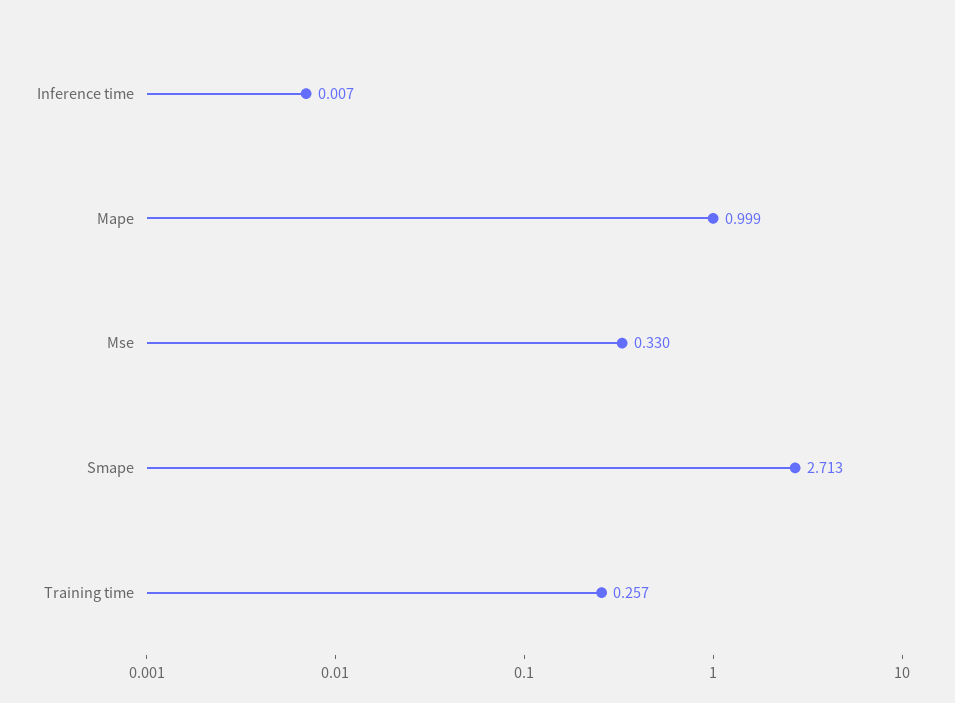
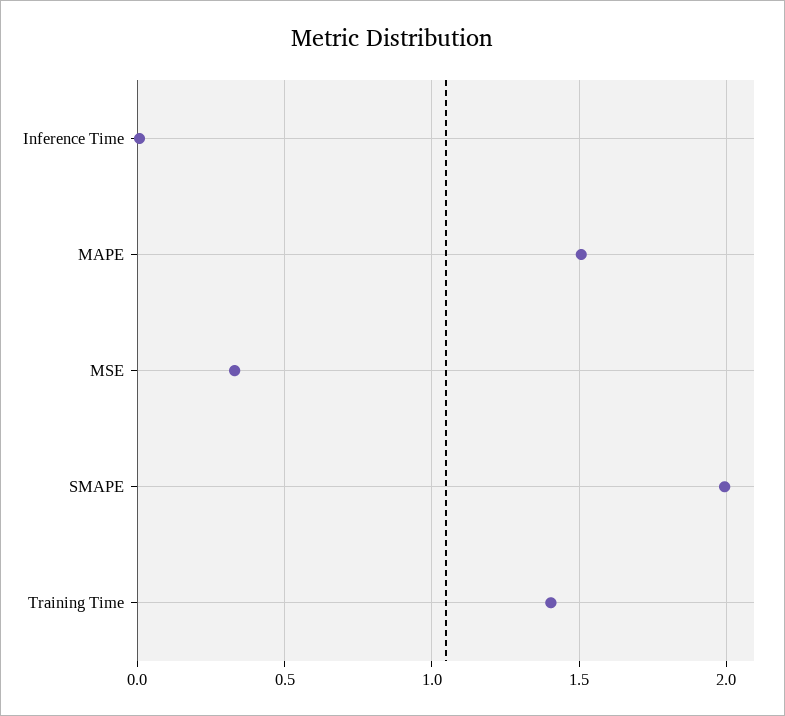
  {
    "Inference time": 0.007,
-   "Mape": 0.999,
+   "Mape": 1.5,
    "Mse": 0.33,
-   "Smape": 2.713,
+   "Smape": 2,
-   "Training time": 0.257
+   "Training time": 1.4
  }

